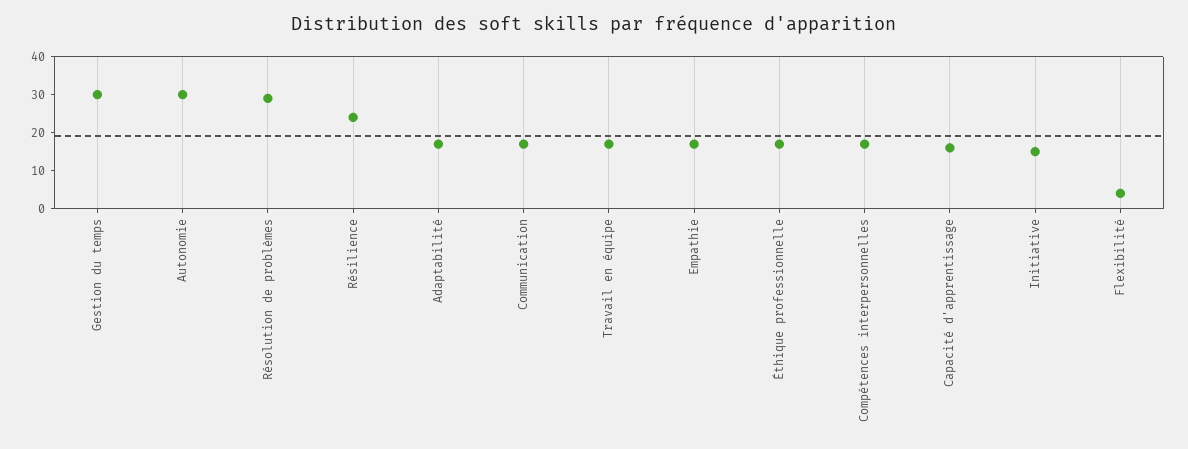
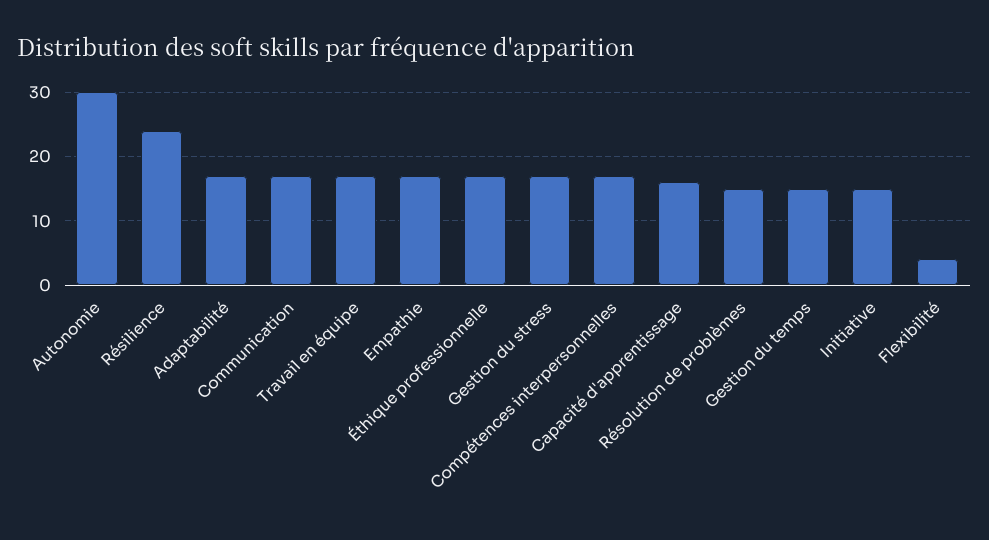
  {
-   "Gestion du temps": 30,
+   "Gestion du temps": 15,
    "Autonomie": 30,
-   "Résolution de problèmes": 30,
+   "Résolution de problèmes": 15,
    "Résilience": 24,
    "Adaptabilité": 17,
    "Communication": 17,
    "Travail en équipe": 17,
    "Empathie": 17,
    "Éthique professionnelle": 17,
    "Compétences interpersonnelles": 17,
    "Capacité d'apprentissage": 16,
    "Initiative": 15,
-   "Flexibilité": 4
+   "Flexibilité": 4,
+   "Gestion du stress": 17
  }

